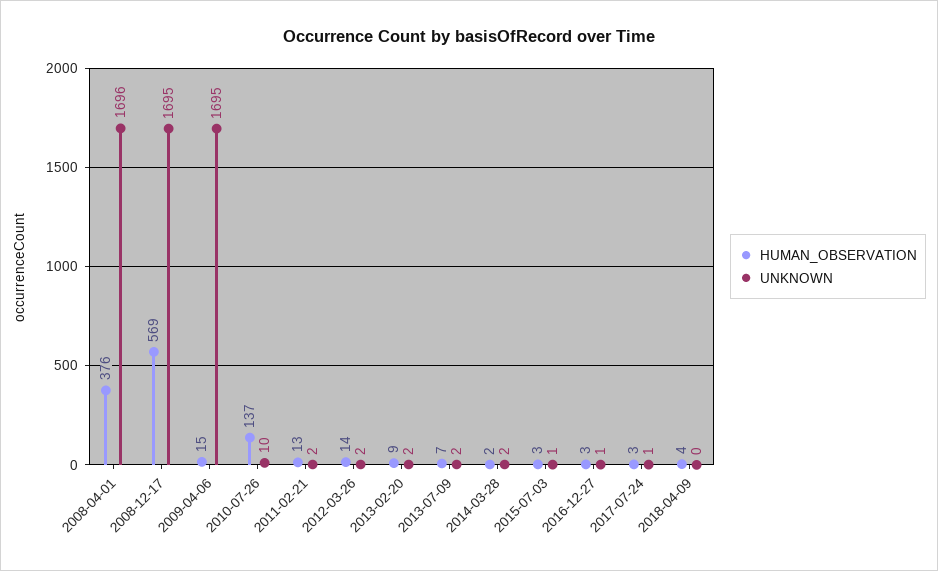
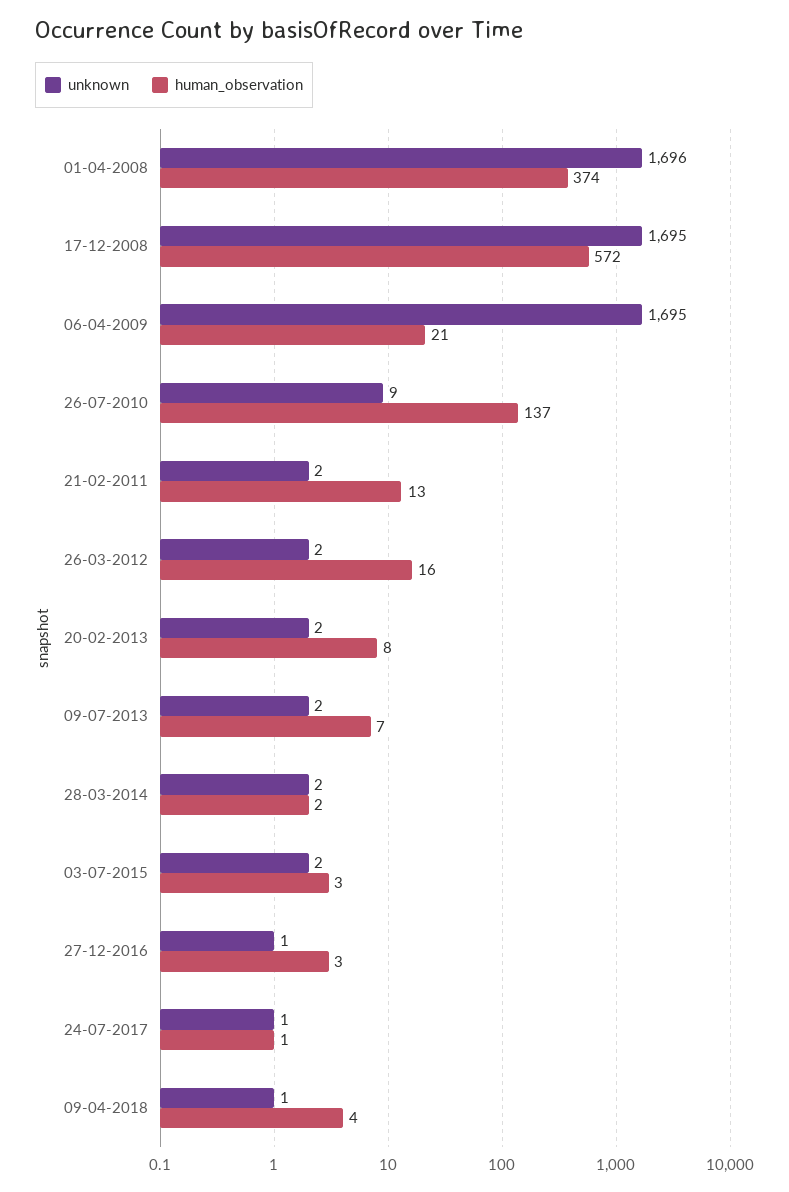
  {
    "HUMAN_OBSERVATION": {
-     "2008-04-01": 376,
+     "2008-04-01": 374,
-     "2008-12-17": 569,
+     "2008-12-17": 572,
-     "2009-04-06": 15,
+     "2009-04-06": 21,
      "2010-07-26": 137,
      "2011-02-21": 13,
-     "2012-03-26": 14,
+     "2012-03-26": 16,
-     "2013-02-20": 9,
+     "2013-02-20": 8,
      "2013-07-09": 7,
      "2014-03-28": 2,
      "2015-07-03": 3,
      "2016-12-27": 3,
-     "2017-07-24": 3,
+     "2017-07-24": 1,
      "2018-04-09": 4
    },
    "UNKNOWN": {
      "2008-04-01": 1696,
      "2008-12-17": 1695,
      "2009-04-06": 1695,
-     "2010-07-26": 10,
+     "2010-07-26": 9,
      "2011-02-21": 2,
      "2012-03-26": 2,
      "2013-02-20": 2,
      "2013-07-09": 2,
      "2014-03-28": 2,
-     "2015-07-03": 1,
+     "2015-07-03": 2,
      "2016-12-27": 1,
      "2017-07-24": 1,
-     "2018-04-09": 0
+     "2018-04-09": 1
    }
  }

